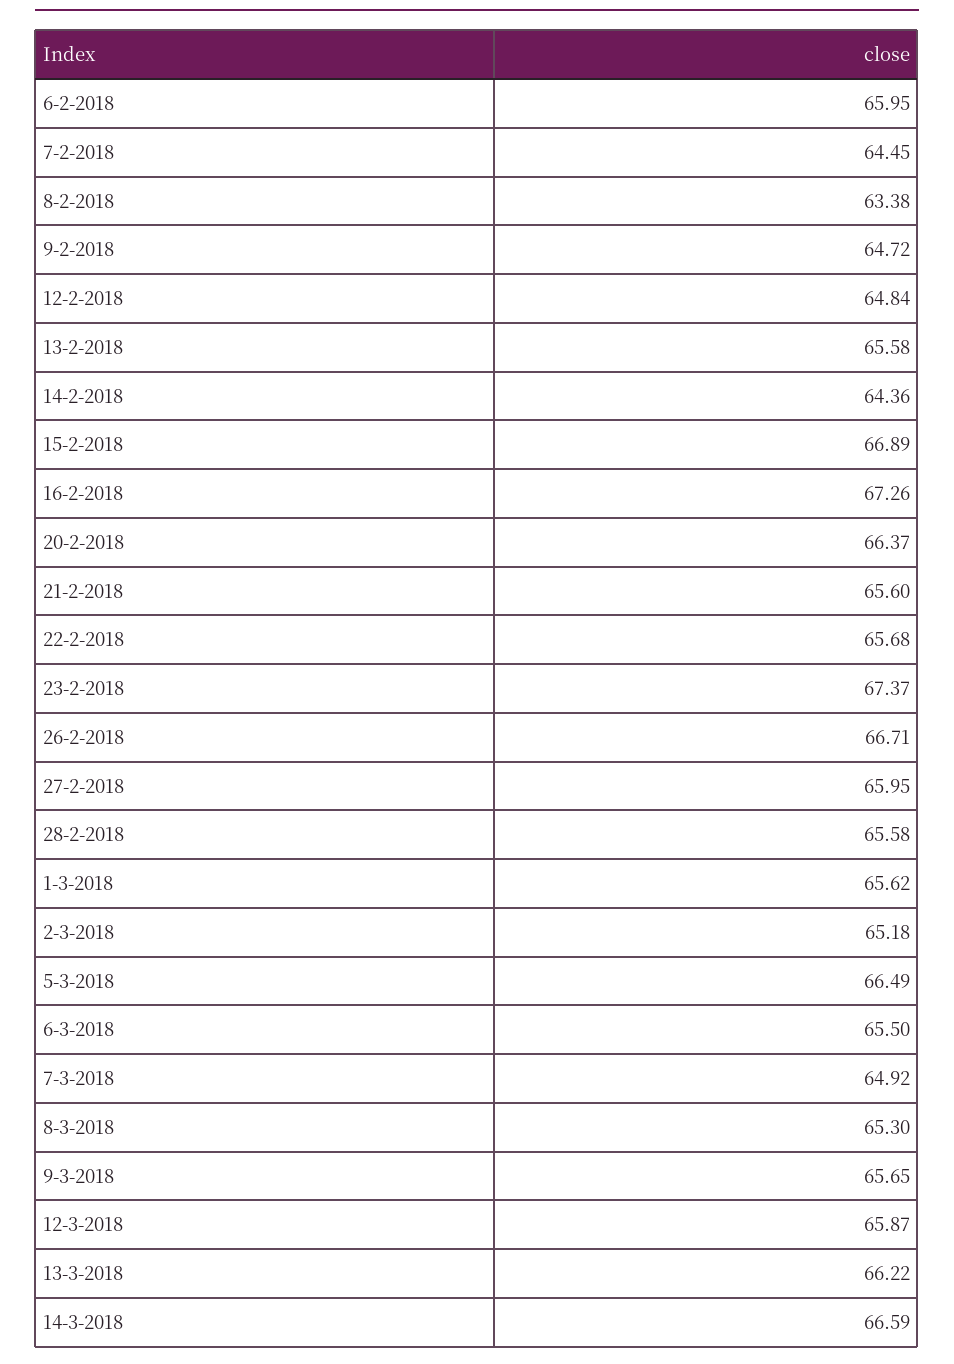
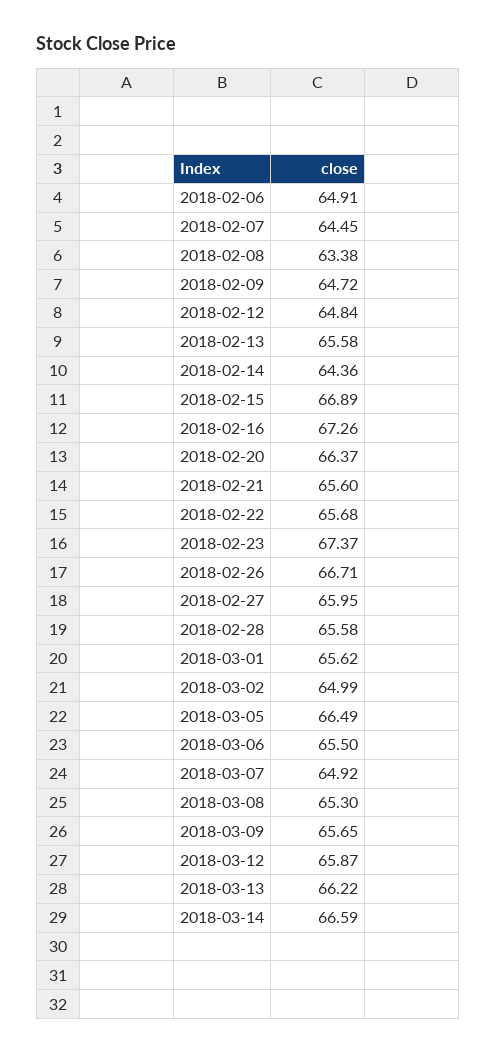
  {
-   "6-2-2018": 65.95,
+   "6-2-2018": 64.91,
    "7-2-2018": 64.45,
    "8-2-2018": 63.38,
    "9-2-2018": 64.72,
    "12-2-2018": 64.84,
    "13-2-2018": 65.58,
    "14-2-2018": 64.36,
    "15-2-2018": 66.89,
    "16-2-2018": 67.26,
    "20-2-2018": 66.37,
    "21-2-2018": 65.6,
    "22-2-2018": 65.68,
    "23-2-2018": 67.37,
    "26-2-2018": 66.71,
    "27-2-2018": 65.95,
    "28-2-2018": 65.58,
    "1-3-2018": 65.62,
-   "2-3-2018": 65.18,
+   "2-3-2018": 64.99,
    "5-3-2018": 66.49,
    "6-3-2018": 65.5,
    "7-3-2018": 64.92,
    "8-3-2018": 65.3,
    "9-3-2018": 65.65,
    "12-3-2018": 65.87,
    "13-3-2018": 66.22,
    "14-3-2018": 66.59
  }

